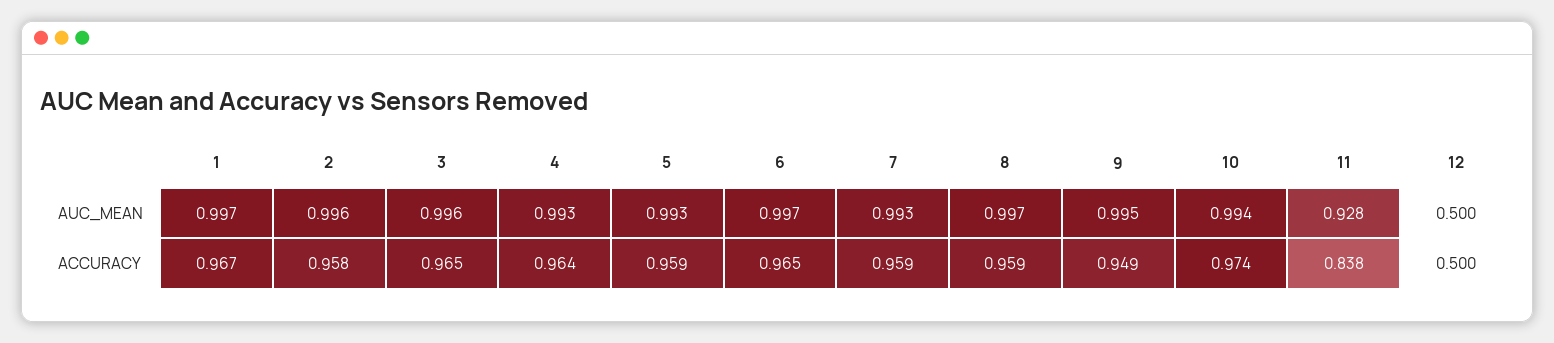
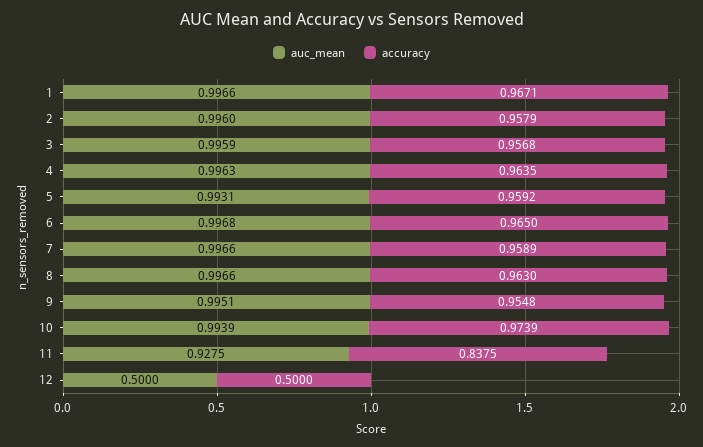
  {
    "AUC_MEAN": {
      "1": 0.9966,
      "2": 0.996,
      "3": 0.9959,
-     "4": 0.993,
+     "4": 0.9963,
      "5": 0.9931,
      "6": 0.9968,
-     "7": 0.993,
+     "7": 0.9966,
      "8": 0.9966,
      "9": 0.9951,
      "10": 0.9939,
      "11": 0.9275,
      "12": 0.5
    },
    "ACCURACY": {
      "1": 0.9671,
      "2": 0.9579,
-     "3": 0.965,
+     "3": 0.9568,
      "4": 0.9635,
      "5": 0.9592,
      "6": 0.965,
      "7": 0.9589,
-     "8": 0.959,
+     "8": 0.963,
-     "9": 0.949,
+     "9": 0.9548,
      "10": 0.9739,
      "11": 0.8375,
      "12": 0.5
    }
  }

